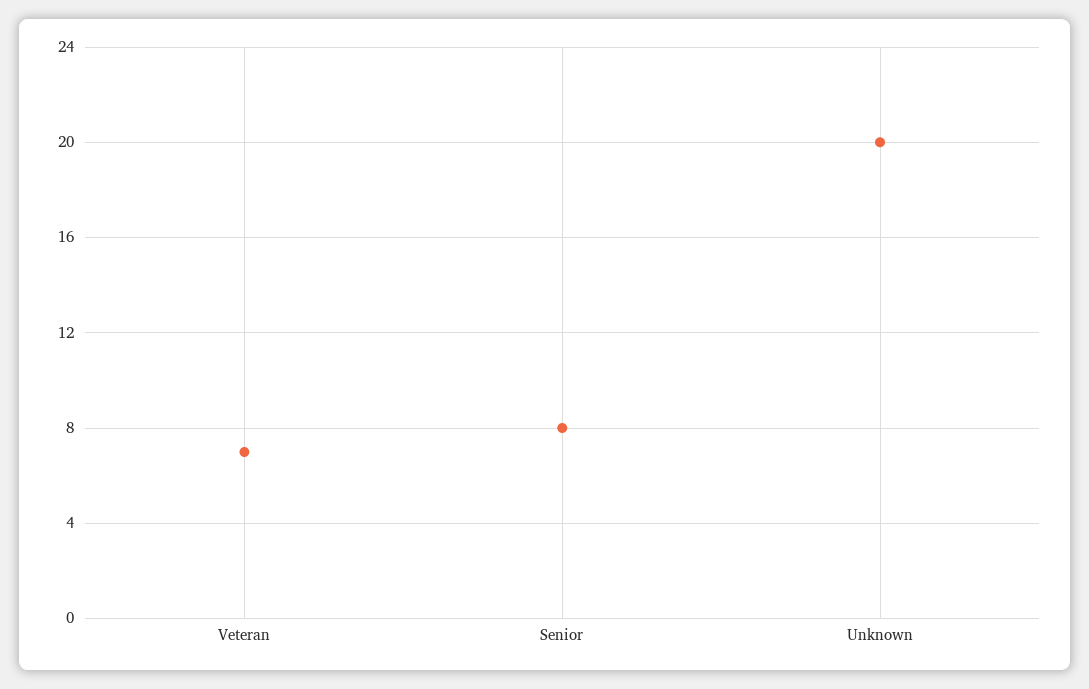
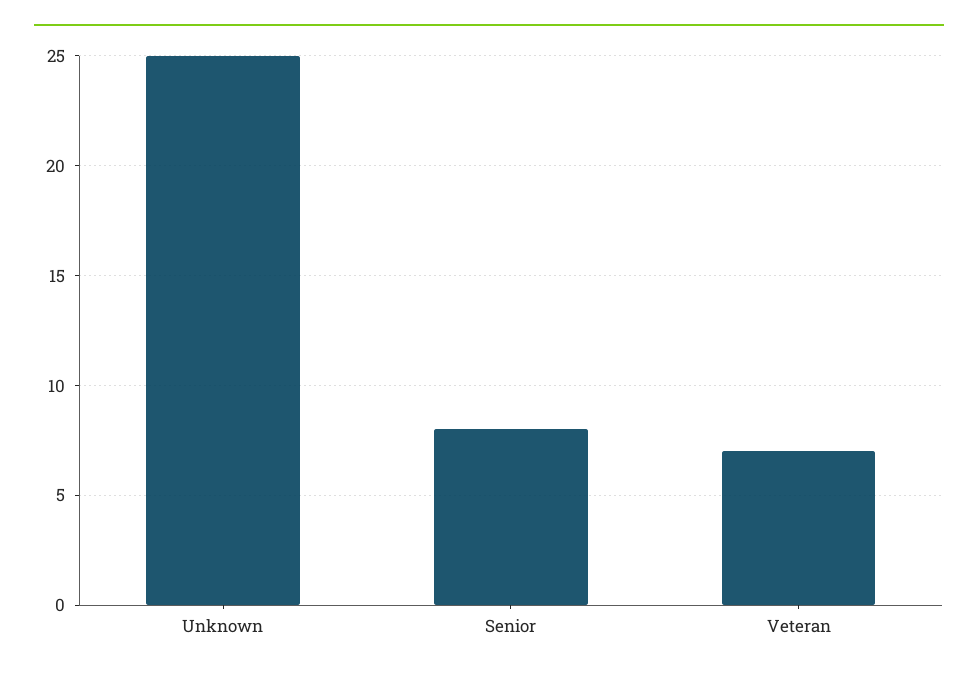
  {
    "Veteran": 7,
    "Senior": 8,
-   "Unknown": 20
+   "Unknown": 25
  }

